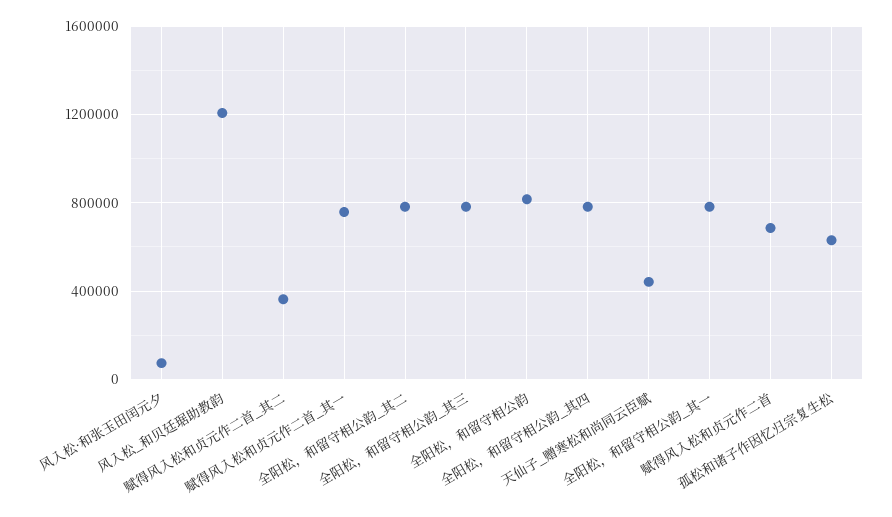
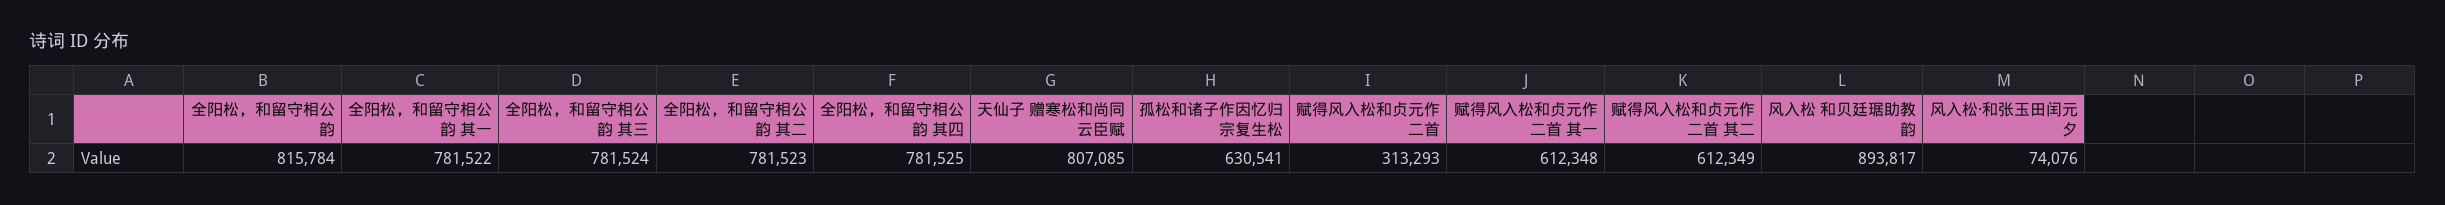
  {
    "风入松·和张玉田闰元夕": 74076,
-   "风入松_和贝廷琚助教韵": 1200000,
+   "风入松_和贝廷琚助教韵": 893817,
-   "赋得风入松和贞元作二首_其二": 350000,
+   "赋得风入松和贞元作二首_其二": 612349,
-   "赋得风入松和贞元作二首_其一": 750000,
+   "赋得风入松和贞元作二首_其一": 612348,
    "全阳松，和留守相公韵_其二": 781523,
    "全阳松，和留守相公韵_其三": 781524,
    "全阳松，和留守相公韵": 815784,
    "全阳松，和留守相公韵_其四": 781525,
-   "天仙子_赠寒松和尚同云臣赋": 450000,
+   "天仙子_赠寒松和尚同云臣赋": 807085,
    "全阳松，和留守相公韵_其一": 781522,
-   "赋得风入松和贞元作二首": 700000,
+   "赋得风入松和贞元作二首": 313293,
    "孤松和诸子作因忆归宗复生松": 630541
  }

